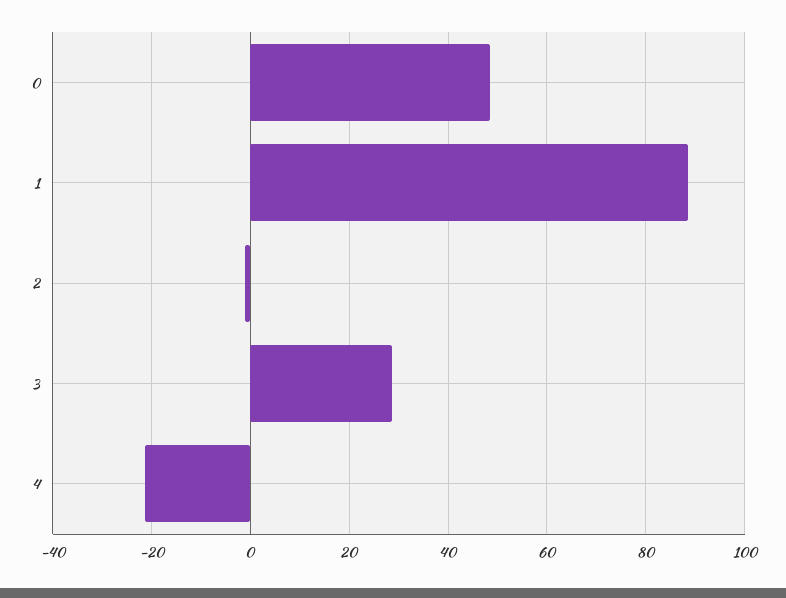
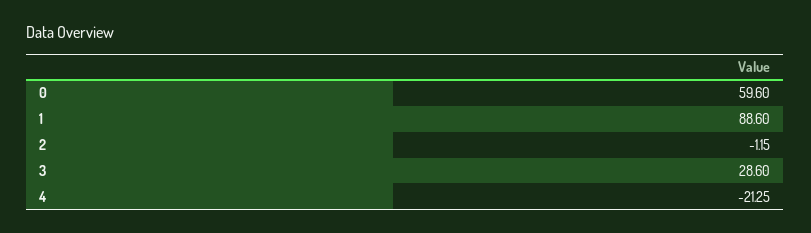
  {
-   "0": 48,
+   "0": 59.6,
    "1": 88.6,
    "2": -1.15,
    "3": 28.6,
    "4": -21.25
  }

